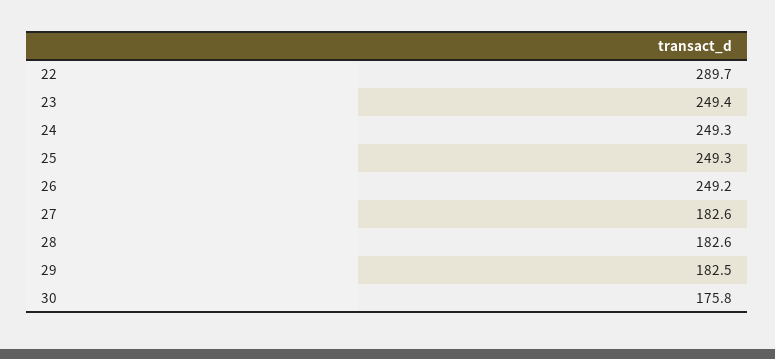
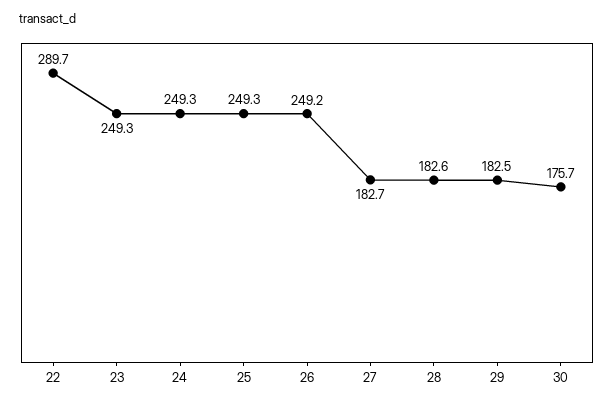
  {
    "22": 289.7,
-   "23": 249.4,
+   "23": 249.3,
    "24": 249.3,
    "25": 249.3,
    "26": 249.2,
-   "27": 182.6,
+   "27": 182.7,
    "28": 182.6,
    "29": 182.5,
-   "30": 175.8
+   "30": 175.7
  }

